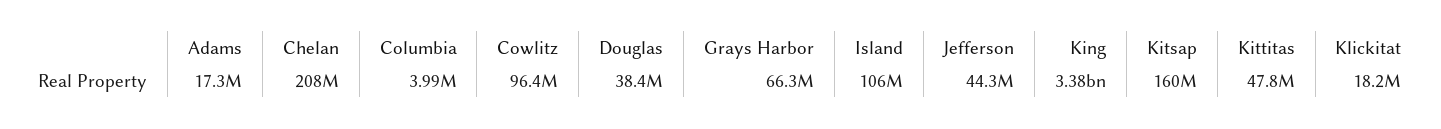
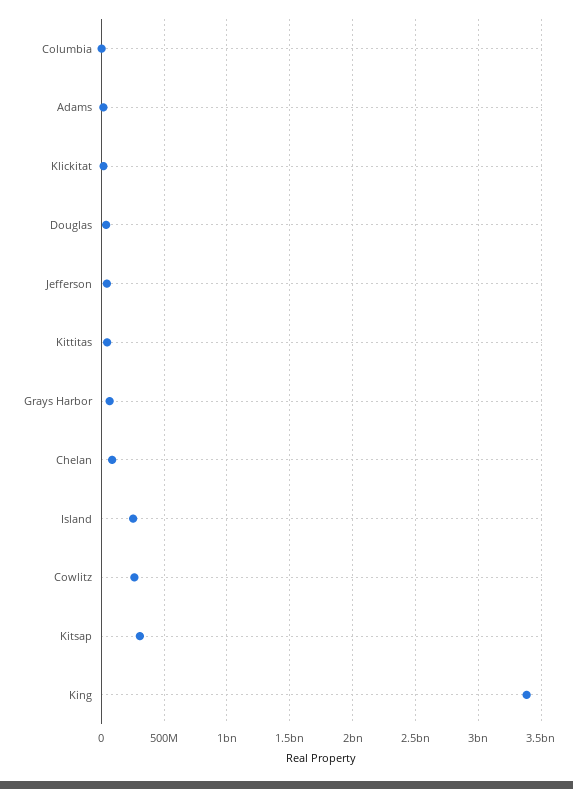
  {
    "Adams": 17300000,
-   "Chelan": 208000000,
+   "Chelan": 100000000,
    "Columbia": 3990000,
-   "Cowlitz": 96400000,
+   "Cowlitz": 250000000,
    "Douglas": 38400000,
    "Grays Harbor": 66300000,
-   "Island": 106000000,
+   "Island": 250000000,
    "Jefferson": 44300000,
    "King": 3380000000,
-   "Kitsap": 160000000,
+   "Kitsap": 300000000,
    "Kittitas": 47800000,
    "Klickitat": 18200000
  }

